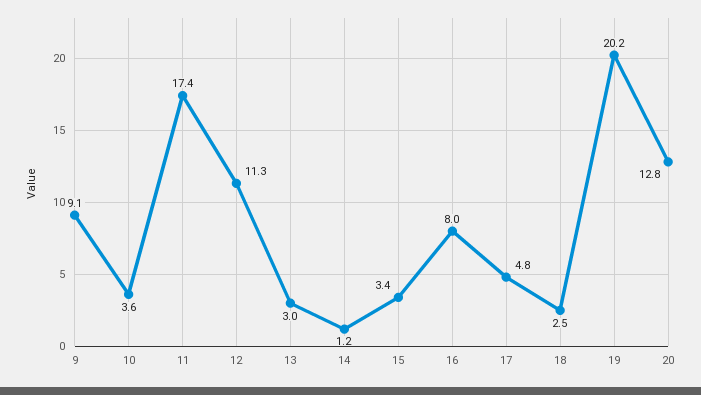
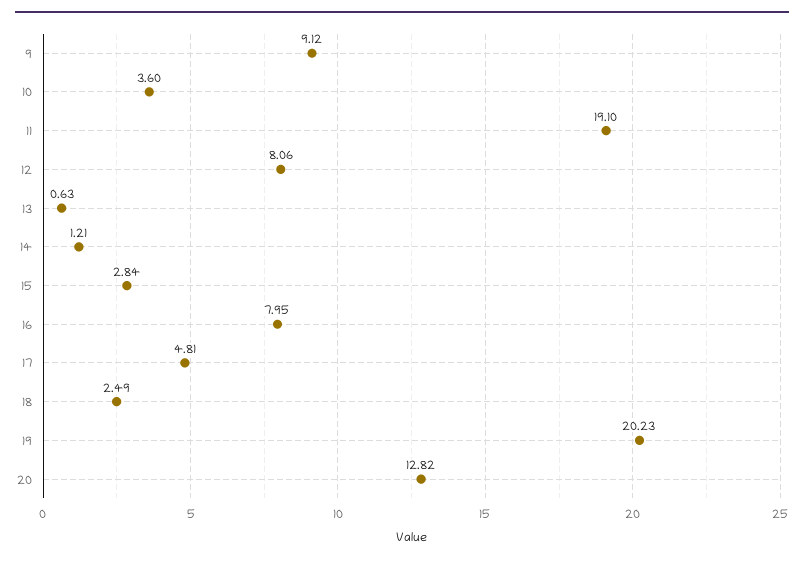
  {
    "9": 9.12,
    "10": 3.6,
-   "11": 17.4,
+   "11": 19.1,
-   "12": 11.3,
+   "12": 8.06,
-   "13": 3,
+   "13": 0.63,
    "14": 1.21,
-   "15": 3.4,
+   "15": 2.84,
    "16": 7.95,
    "17": 4.81,
    "18": 2.49,
    "19": 20.23,
    "20": 12.82
  }

